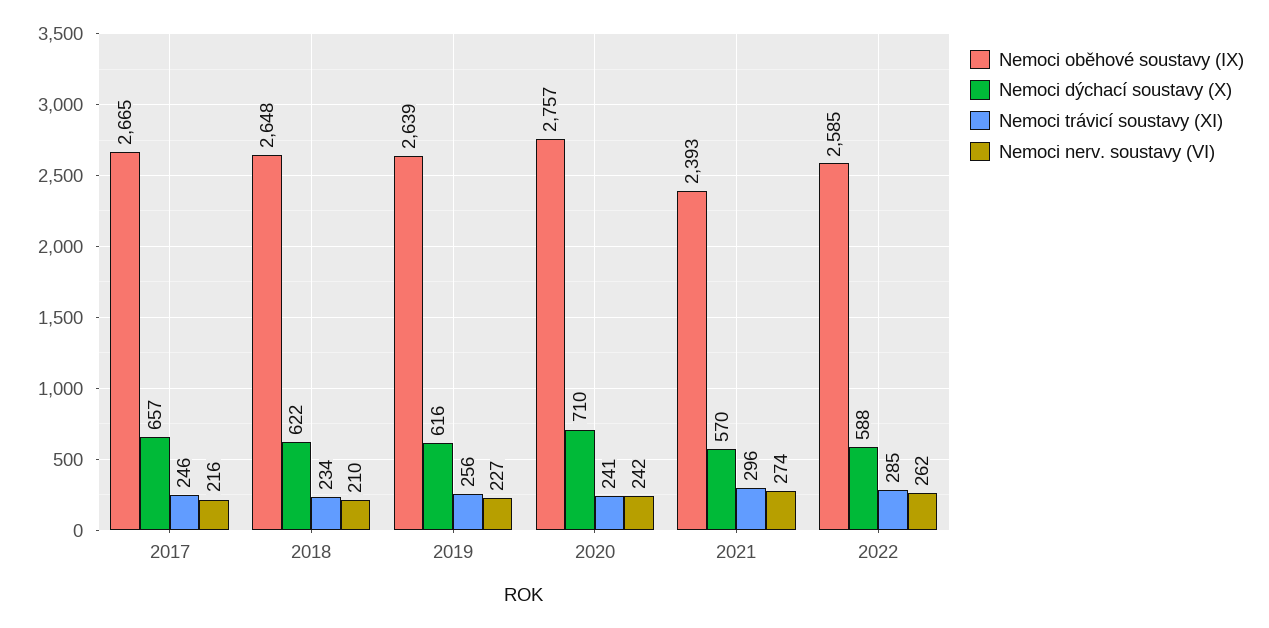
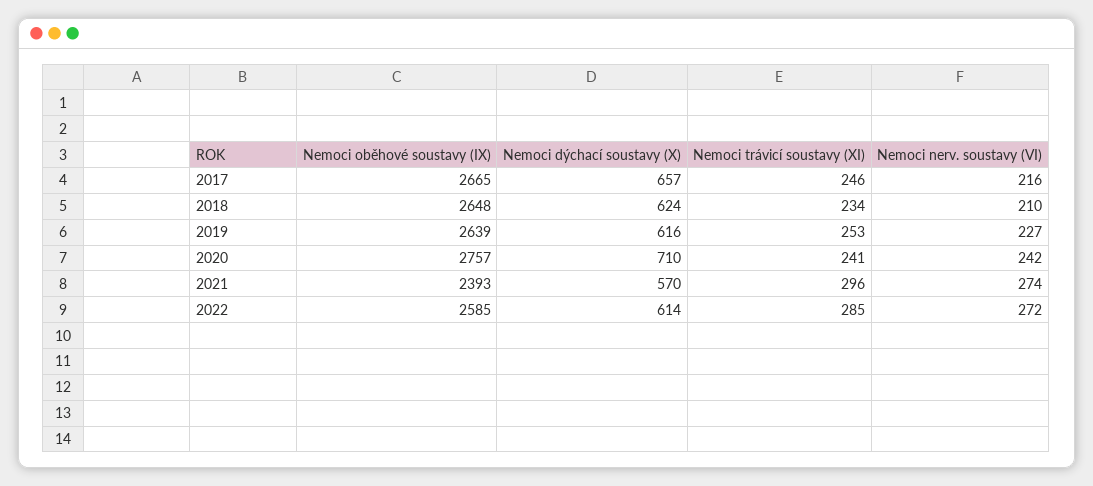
  {
    "Nemoci oběhové soustavy (IX)": {
      "2017": 2665,
      "2018": 2648,
      "2019": 2639,
      "2020": 2757,
      "2021": 2393,
      "2022": 2585
    },
    "Nemoci dýchací soustavy (X)": {
      "2017": 657,
-     "2018": 622,
+     "2018": 624,
      "2019": 616,
      "2020": 710,
      "2021": 570,
-     "2022": 588
+     "2022": 614
    },
    "Nemoci trávicí soustavy (XI)": {
      "2017": 246,
      "2018": 234,
-     "2019": 256,
+     "2019": 253,
      "2020": 241,
      "2021": 296,
      "2022": 285
    },
    "Nemoci nerv. soustavy (VI)": {
      "2017": 216,
      "2018": 210,
      "2019": 227,
      "2020": 242,
      "2021": 274,
-     "2022": 262
+     "2022": 272
    }
  }

